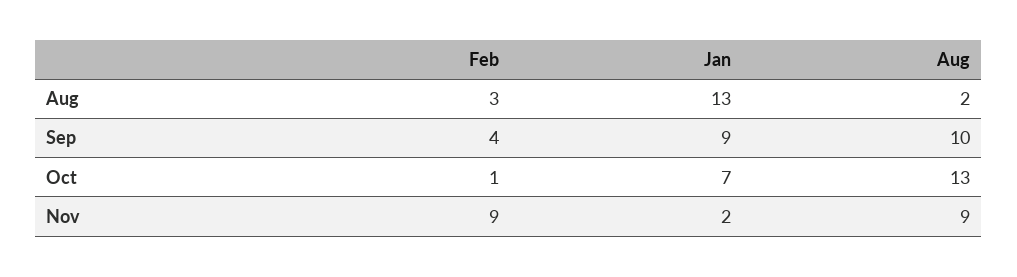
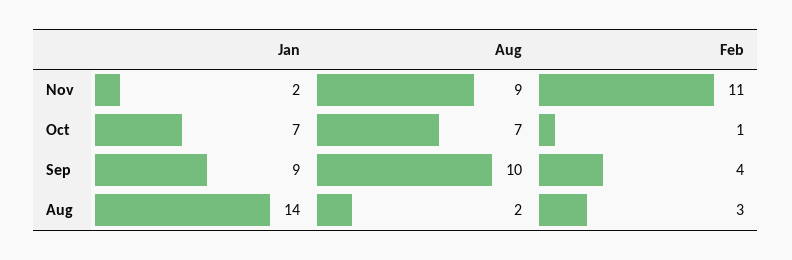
  {
    "Feb": {
      "Aug": 3,
      "Sep": 4,
      "Oct": 1,
-     "Nov": 9
+     "Nov": 11
    },
    "Jan": {
-     "Aug": 13,
+     "Aug": 14,
      "Sep": 9,
      "Oct": 7,
      "Nov": 2
    },
    "Aug": {
      "Aug": 2,
      "Sep": 10,
-     "Oct": 13,
+     "Oct": 7,
      "Nov": 9
    }
  }

